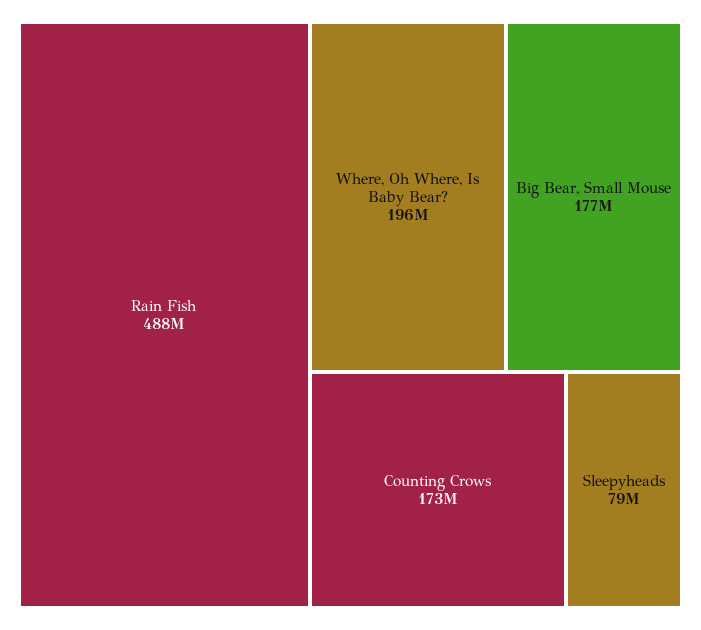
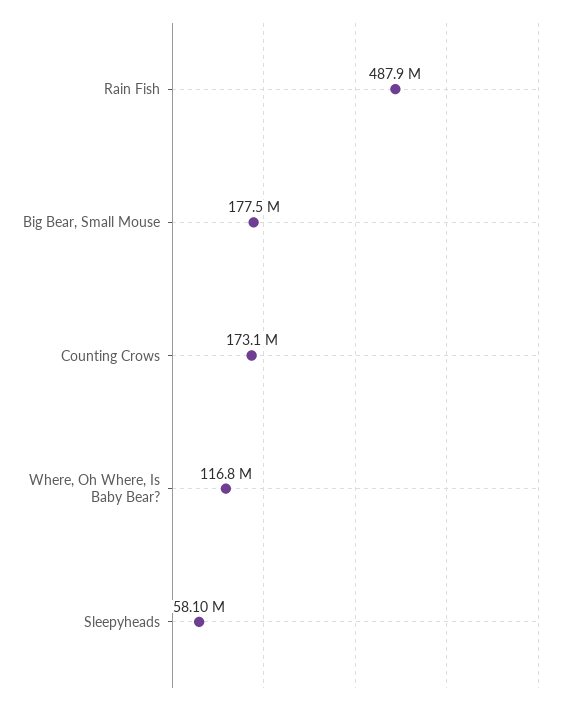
  {
    "Rain Fish": 487900000,
-   "Where, Oh Where, Is Baby Bear?": 196000000,
+   "Where, Oh Where, Is Baby Bear?": 116800000,
    "Big Bear, Small Mouse": 177500000,
    "Counting Crows": 173100000,
-   "Sleepyheads": 79000000
+   "Sleepyheads": 58100000
  }

